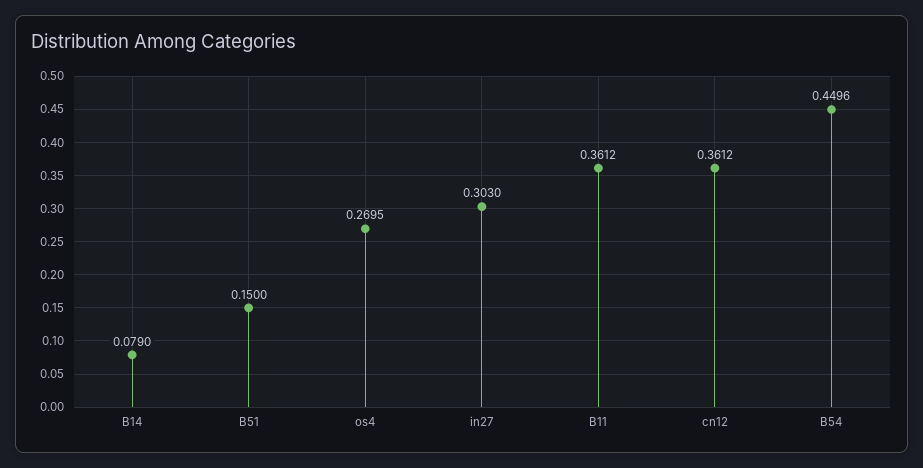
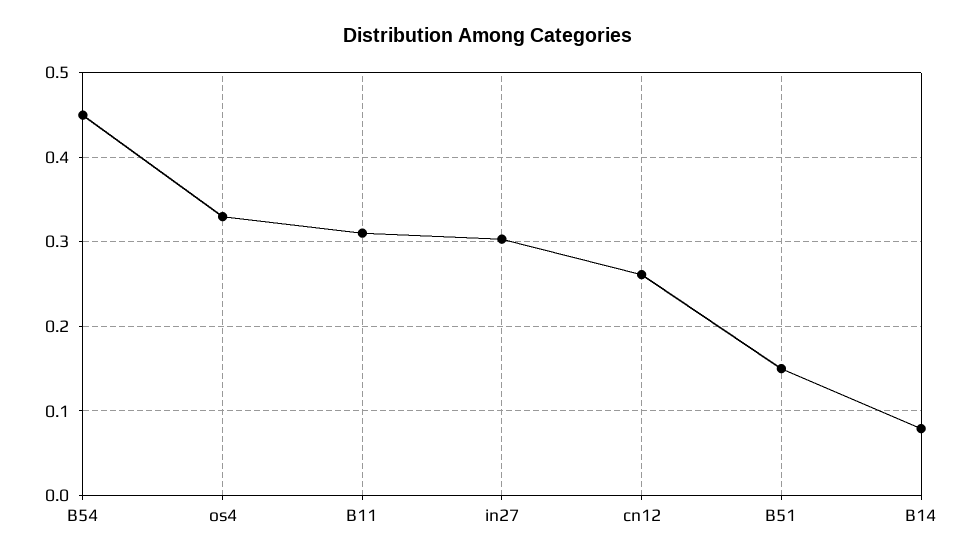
  {
    "B14": 0.079,
    "B51": 0.15,
-   "os4": 0.2695,
+   "os4": 0.33,
    "in27": 0.303,
-   "B11": 0.3612,
+   "B11": 0.31,
-   "cn12": 0.3612,
+   "cn12": 0.26,
    "B54": 0.4496
  }

